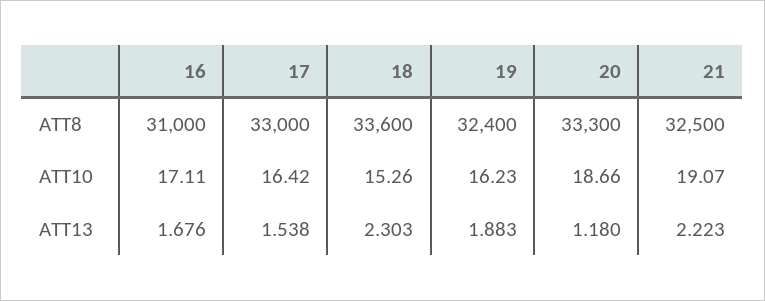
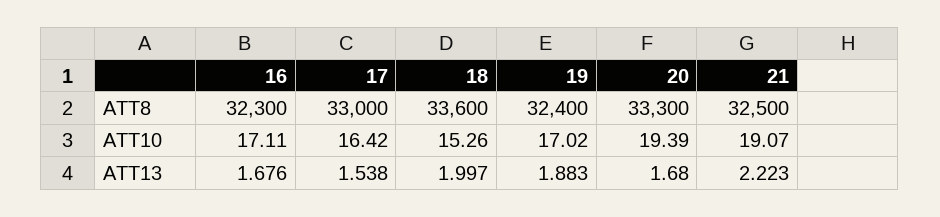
  {
    "16": {
-     "ATT8": 31000,
+     "ATT8": 32300,
      "ATT10": 17.11,
      "ATT13": 1.676
    },
    "17": {
      "ATT8": 33000,
      "ATT10": 16.42,
      "ATT13": 1.538
    },
    "18": {
      "ATT8": 33600,
      "ATT10": 15.26,
-     "ATT13": 2.303
+     "ATT13": 1.997
    },
    "19": {
      "ATT8": 32400,
-     "ATT10": 16.23,
+     "ATT10": 17.02,
      "ATT13": 1.883
    },
    "20": {
      "ATT8": 33300,
-     "ATT10": 18.66,
+     "ATT10": 19.39,
-     "ATT13": 1.18
+     "ATT13": 1.68
    },
    "21": {
      "ATT8": 32500,
      "ATT10": 19.07,
      "ATT13": 2.223
    }
  }

